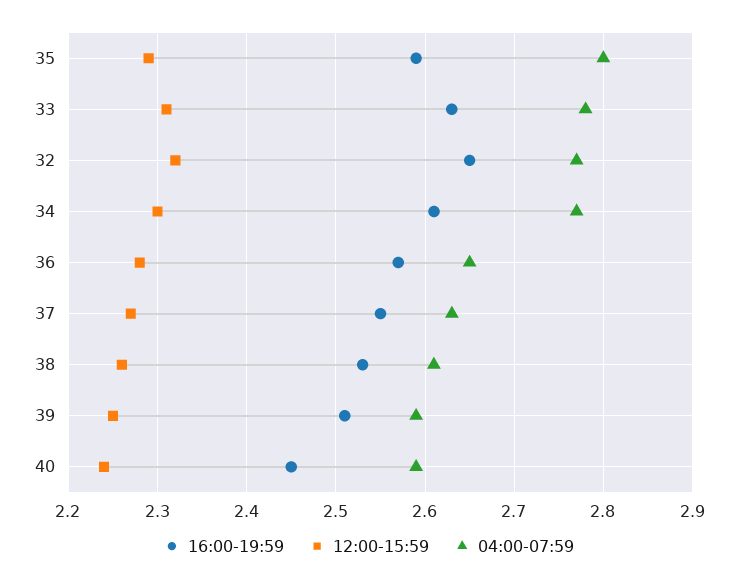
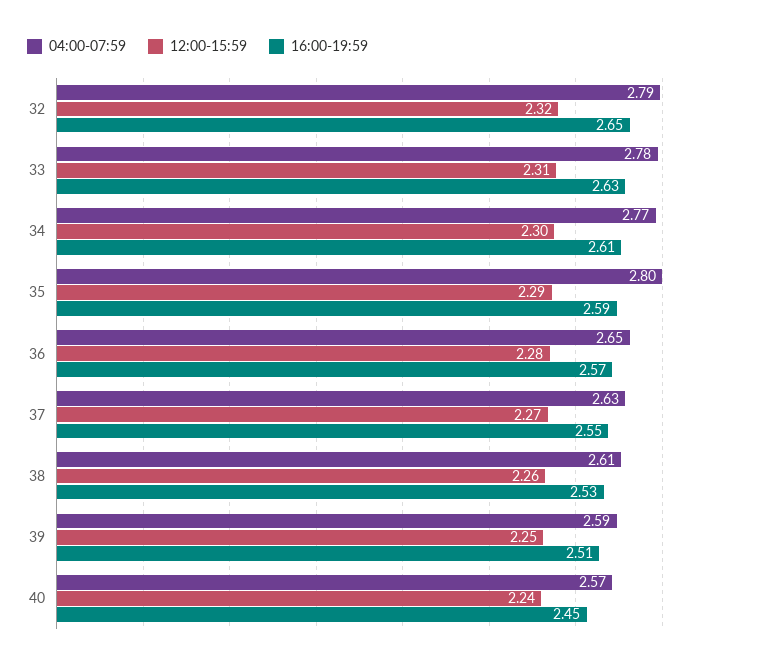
  {
    "16:00-19:59": {
      "35": 2.59,
      "33": 2.63,
      "32": 2.65,
      "34": 2.61,
      "36": 2.57,
      "37": 2.55,
      "38": 2.53,
      "39": 2.51,
      "40": 2.45
    },
    "12:00-15:59": {
      "35": 2.29,
      "33": 2.31,
      "32": 2.32,
      "34": 2.3,
      "36": 2.28,
      "37": 2.27,
      "38": 2.26,
      "39": 2.25,
      "40": 2.24
    },
    "04:00-07:59": {
      "35": 2.8,
      "33": 2.78,
-     "32": 2.77,
+     "32": 2.79,
      "34": 2.77,
      "36": 2.65,
      "37": 2.63,
      "38": 2.61,
      "39": 2.59,
-     "40": 2.59
+     "40": 2.57
    }
  }

